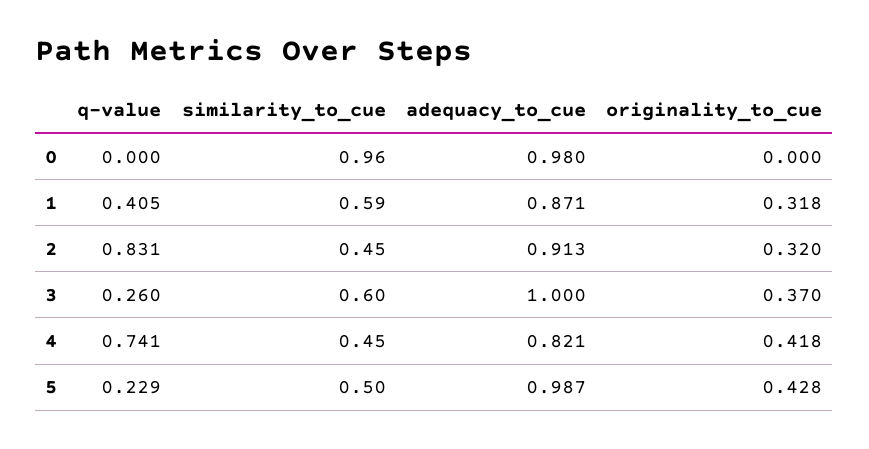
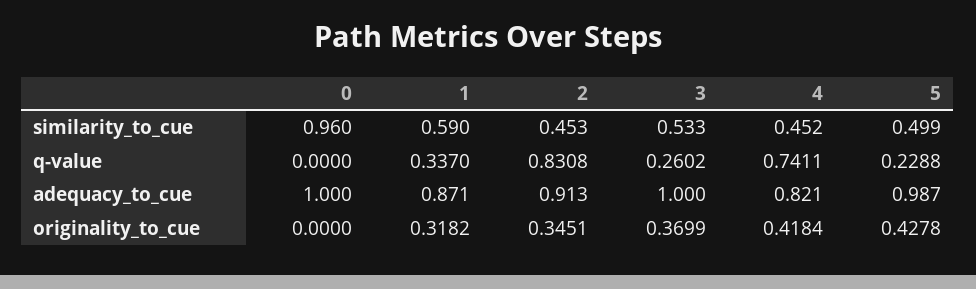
  {
    "q-value": {
      "0": 0,
-     "1": 0.405,
+     "1": 0.337,
      "2": 0.8308,
      "3": 0.2602,
      "4": 0.7411,
      "5": 0.2288
    },
    "similarity_to_cue": {
      "0": 0.96,
      "1": 0.59,
      "2": 0.453,
-     "3": 0.6,
+     "3": 0.533,
      "4": 0.452,
      "5": 0.499
    },
    "adequacy_to_cue": {
-     "0": 0.98,
+     "0": 1,
      "1": 0.871,
      "2": 0.913,
      "3": 1,
      "4": 0.821,
      "5": 0.987
    },
    "originality_to_cue": {
      "0": 0,
      "1": 0.3182,
-     "2": 0.32,
+     "2": 0.3451,
      "3": 0.3699,
      "4": 0.4184,
      "5": 0.4278
    }
  }

